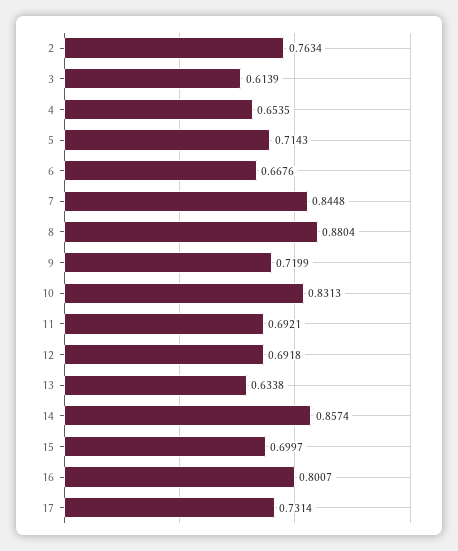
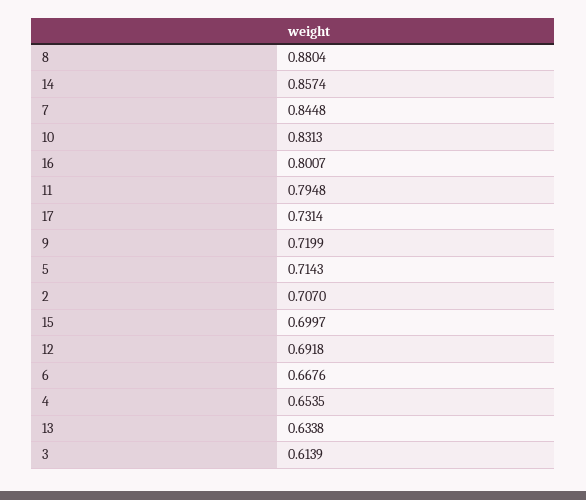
  {
-   "2": 0.7634,
+   "2": 0.707,
    "3": 0.6139,
    "4": 0.6535,
    "5": 0.7143,
    "6": 0.6676,
    "7": 0.8448,
    "8": 0.8804,
    "9": 0.7199,
    "10": 0.8313,
-   "11": 0.6921,
+   "11": 0.7948,
    "12": 0.6918,
    "13": 0.6338,
    "14": 0.8574,
    "15": 0.6997,
    "16": 0.8007,
    "17": 0.7314
  }

